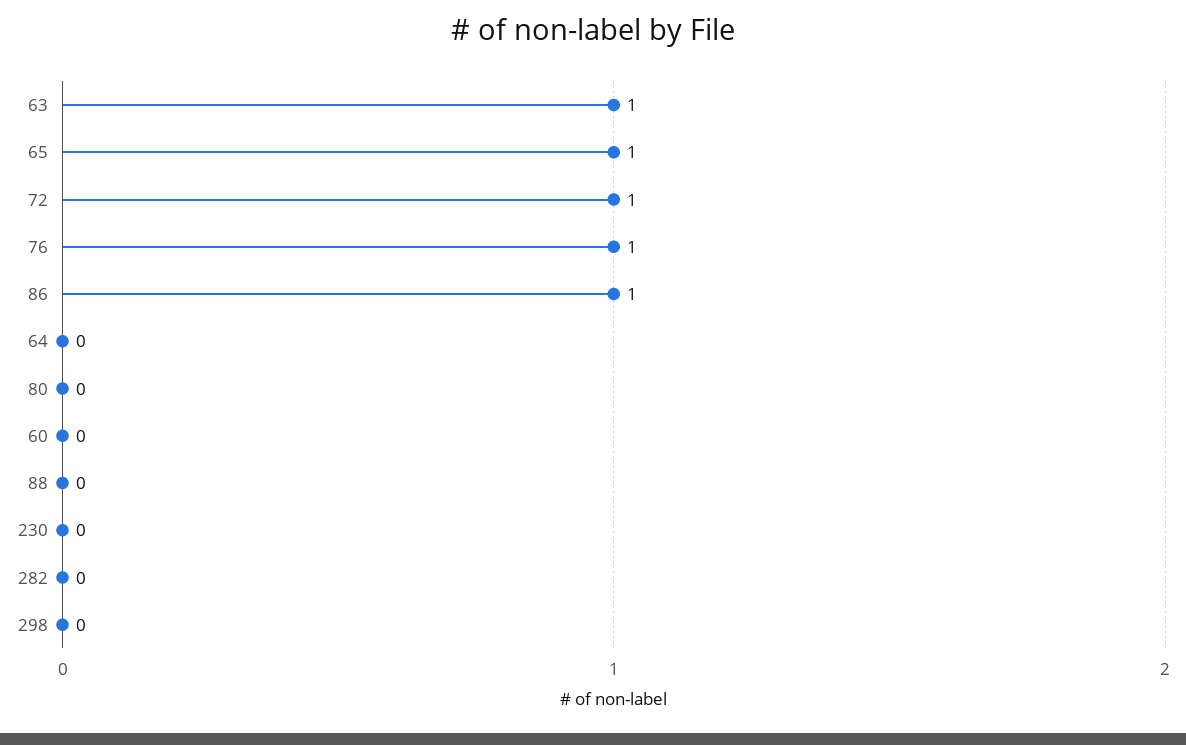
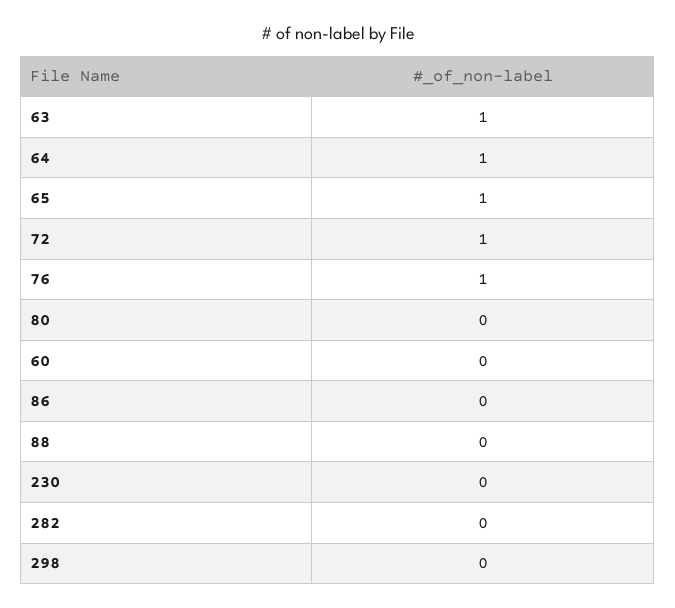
  {
    "63": 1,
    "65": 1,
    "72": 1,
    "76": 1,
-   "86": 1,
+   "86": 0,
-   "64": 0,
+   "64": 1,
    "80": 0,
    "60": 0,
    "88": 0,
    "230": 0,
    "282": 0,
    "298": 0
  }

